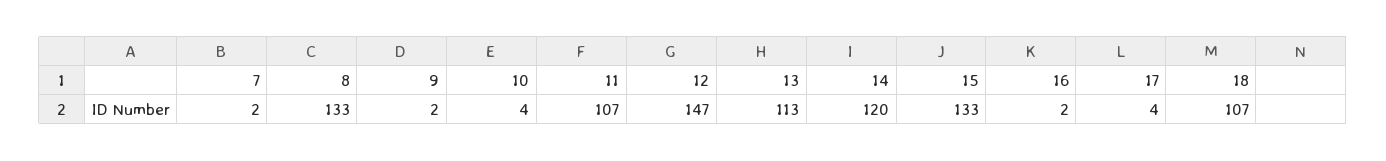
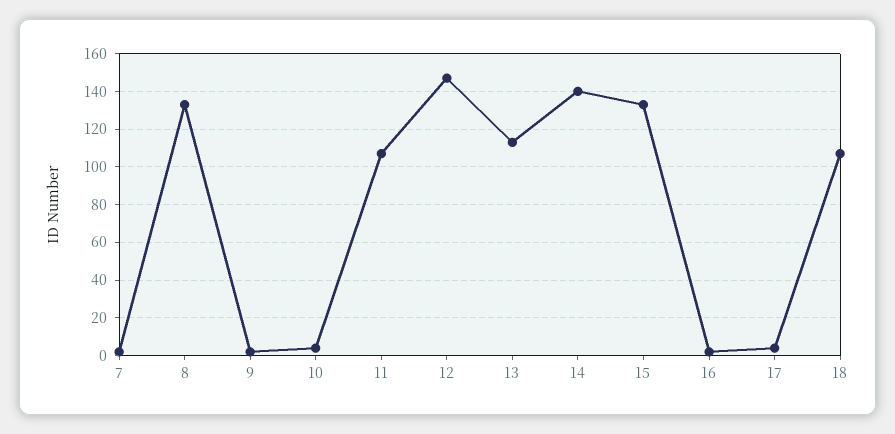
  {
    "7": 2,
    "8": 133,
    "9": 2,
    "10": 4,
    "11": 107,
    "12": 147,
    "13": 113,
-   "14": 120,
+   "14": 140,
    "15": 133,
    "16": 2,
    "17": 4,
    "18": 107
  }

